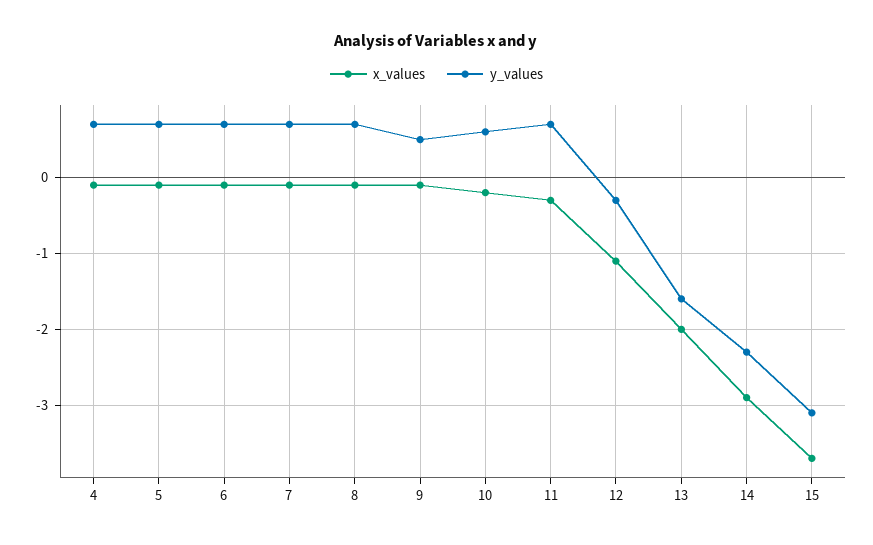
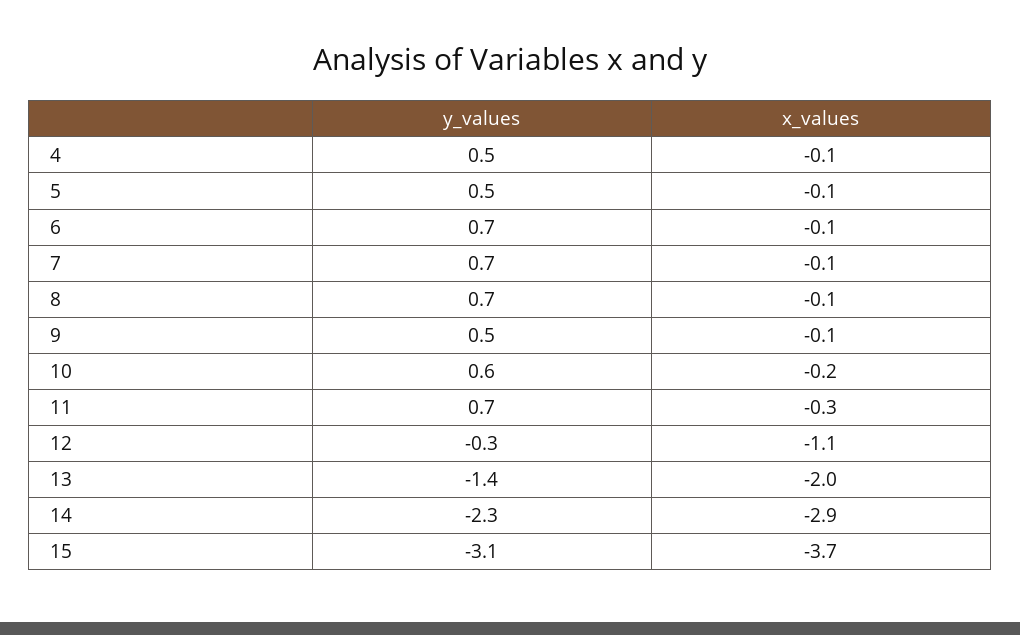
  {
    "x_values": {
      "4": -0.1,
      "5": -0.1,
      "6": -0.1,
      "7": -0.1,
      "8": -0.1,
      "9": -0.1,
      "10": -0.2,
      "11": -0.3,
      "12": -1.1,
      "13": -2,
      "14": -2.9,
      "15": -3.7
    },
    "y_values": {
-     "4": 0.7,
+     "4": 0.5,
-     "5": 0.7,
+     "5": 0.5,
      "6": 0.7,
      "7": 0.7,
      "8": 0.7,
      "9": 0.5,
      "10": 0.6,
      "11": 0.7,
      "12": -0.3,
-     "13": -1.6,
+     "13": -1.4,
      "14": -2.3,
      "15": -3.1
    }
  }

